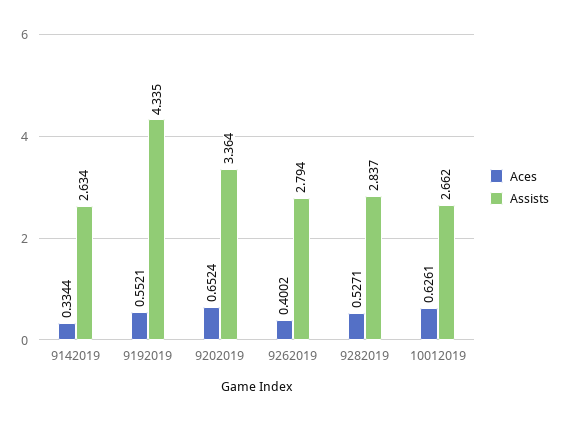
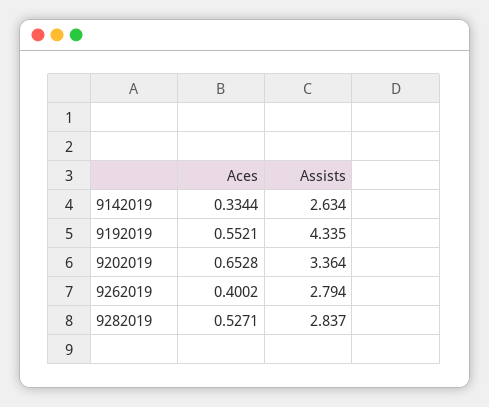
  {
    "Aces": {
      "9142019": 0.3344,
      "9192019": 0.5521,
-     "9202019": 0.6524,
+     "9202019": 0.6528,
      "9262019": 0.4002,
-     "9282019": 0.5271,
+     "9282019": 0.5271
-     "10012019": 0.6261
    },
    "Assists": {
      "9142019": 2.634,
      "9192019": 4.335,
      "9202019": 3.364,
      "9262019": 2.794,
-     "9282019": 2.837,
+     "9282019": 2.837
-     "10012019": 2.662
    }
  }

